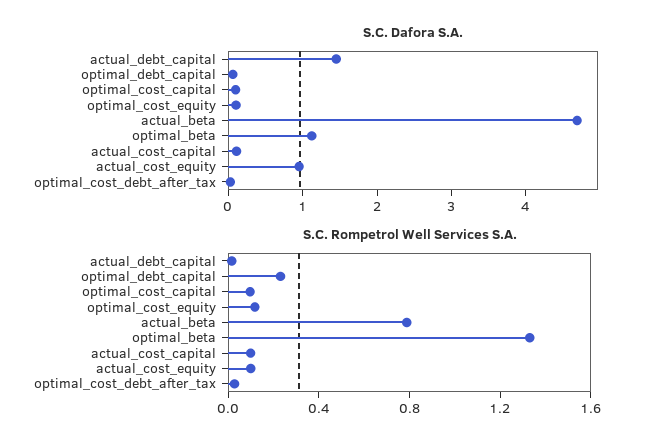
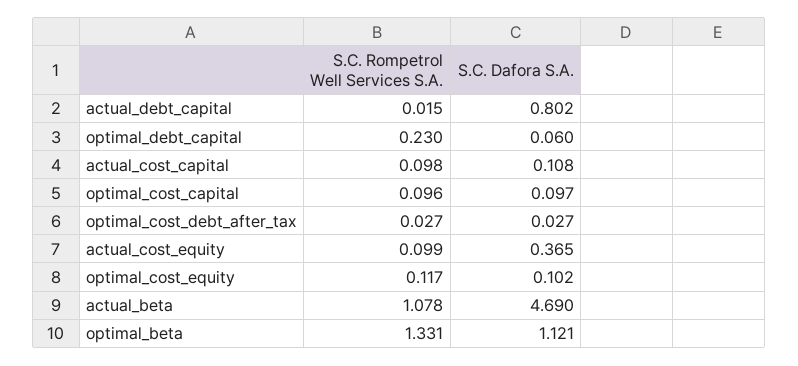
  {
    "S.C. Dafora S.A.": {
-     "actual_debt_capital": 1.4,
+     "actual_debt_capital": 0.802,
      "optimal_debt_capital": 0.06,
      "optimal_cost_capital": 0.097,
      "optimal_cost_equity": 0.102,
      "actual_beta": 4.69,
      "optimal_beta": 1.121,
      "actual_cost_capital": 0.108,
-     "actual_cost_equity": 1,
+     "actual_cost_equity": 0.365,
      "optimal_cost_debt_after_tax": 0.027
    },
    "S.C. Rompetrol Well Services S.A.": {
      "actual_debt_capital": 0.015,
      "optimal_debt_capital": 0.23,
      "optimal_cost_capital": 0.096,
      "optimal_cost_equity": 0.117,
-     "actual_beta": 0.8,
+     "actual_beta": 1.078,
      "optimal_beta": 1.331,
      "actual_cost_capital": 0.098,
      "actual_cost_equity": 0.099,
      "optimal_cost_debt_after_tax": 0.027
    }
  }

